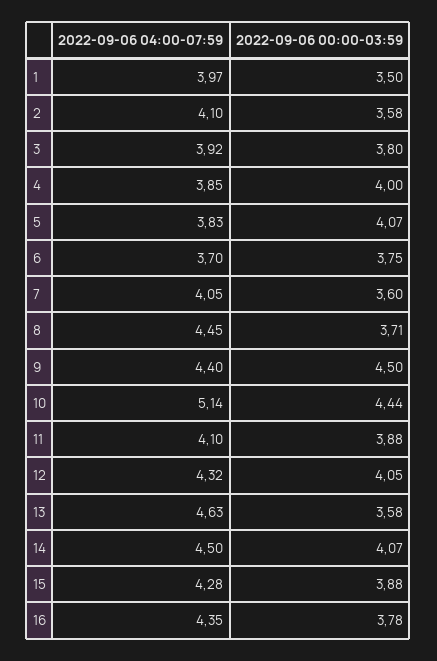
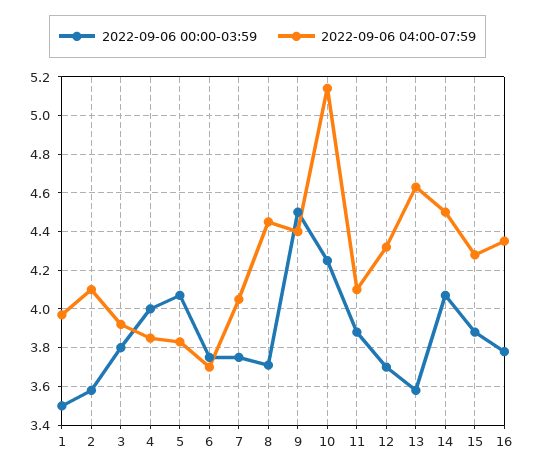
  {
    "2022-09-06 04:00-07:59": {
      "1": 3.97,
      "2": 4.1,
      "3": 3.92,
      "4": 3.85,
      "5": 3.83,
      "6": 3.7,
      "7": 4.05,
      "8": 4.45,
      "9": 4.4,
      "10": 5.14,
      "11": 4.1,
      "12": 4.32,
      "13": 4.63,
      "14": 4.5,
      "15": 4.28,
      "16": 4.35
    },
    "2022-09-06 00:00-03:59": {
      "1": 3.5,
      "2": 3.58,
      "3": 3.8,
      "4": 4,
      "5": 4.07,
      "6": 3.75,
-     "7": 3.6,
+     "7": 3.75,
      "8": 3.71,
      "9": 4.5,
-     "10": 4.44,
+     "10": 4.25,
      "11": 3.88,
-     "12": 4.05,
+     "12": 3.7,
      "13": 3.58,
      "14": 4.07,
      "15": 3.88,
      "16": 3.78
    }
  }

